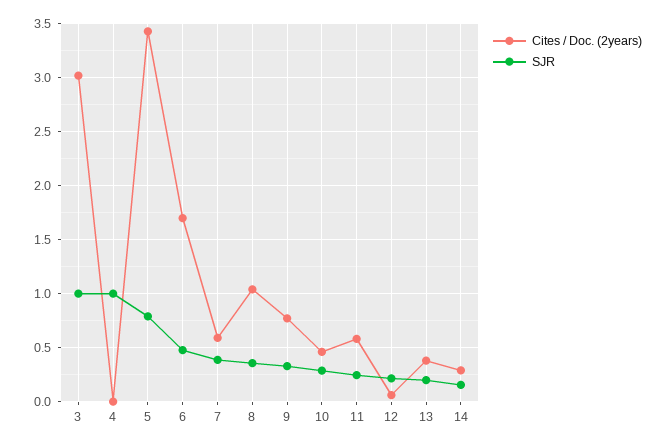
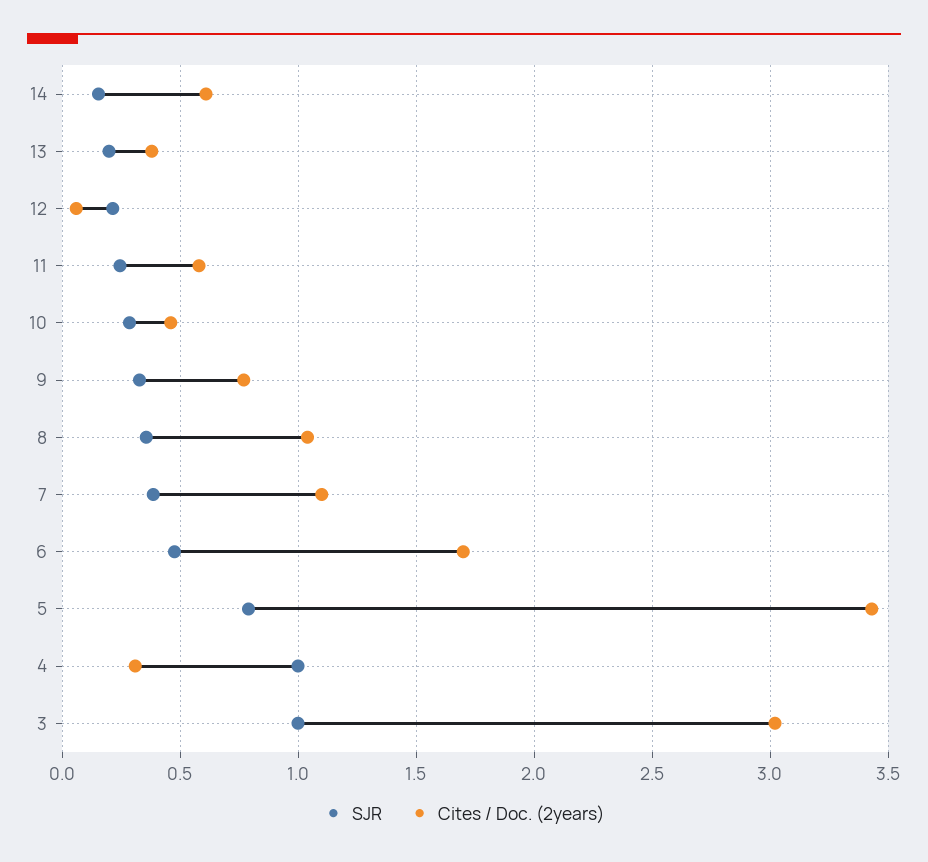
  {
    "Cites / Doc. (2years)": {
      "3": 3,
-     "4": 0,
+     "4": 0.3,
      "5": 3.45,
      "6": 1.7,
-     "7": 0.6,
+     "7": 1.1,
      "8": 1.05,
      "9": 0.75,
      "10": 0.45,
      "11": 0.6,
      "12": 0.05,
      "13": 0.4,
-     "14": 0.3
+     "14": 0.6
    },
    "SJR": {
      "3": 1,
      "4": 1,
      "5": 0.8,
      "6": 0.5,
      "7": 0.4,
      "8": 0.35,
      "9": 0.35,
      "10": 0.3,
      "11": 0.25,
      "12": 0.2,
      "13": 0.2,
      "14": 0.15
    }
  }

